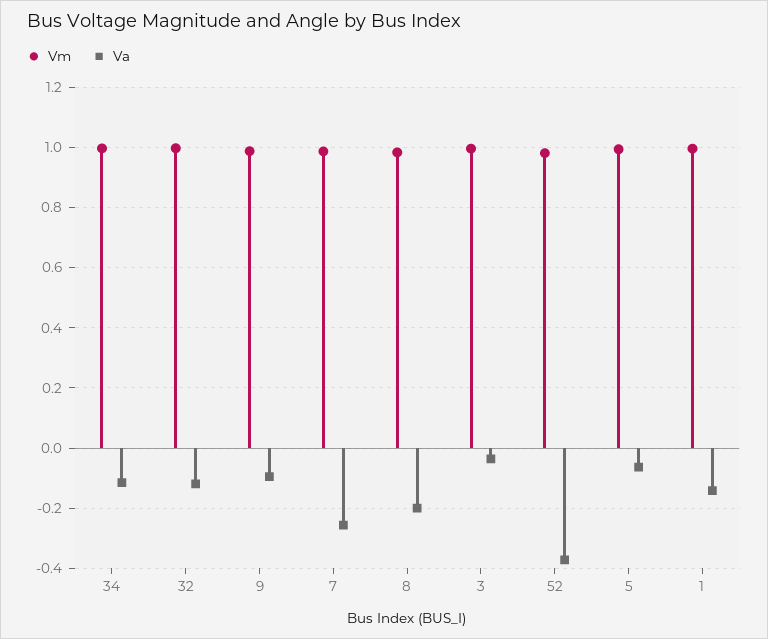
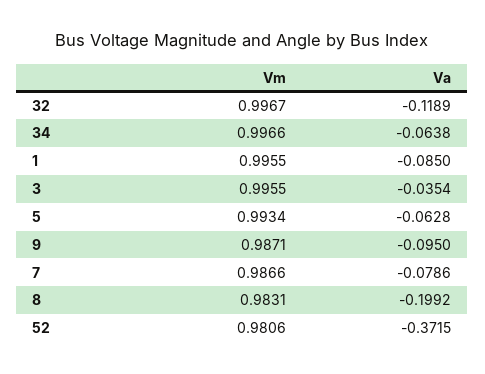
  {
    "Vm": {
      "34": 0.9966,
      "32": 0.9967,
      "9": 0.9871,
      "7": 0.9866,
      "8": 0.9831,
      "3": 0.9955,
      "52": 0.9806,
      "5": 0.9934,
      "1": 0.9955
    },
    "Va": {
-     "34": -0.12,
+     "34": -0.0638,
      "32": -0.1189,
      "9": -0.095,
-     "7": -0.26,
+     "7": -0.0786,
      "8": -0.1992,
      "3": -0.0354,
      "52": -0.3715,
      "5": -0.0628,
-     "1": -0.14
+     "1": -0.085
    }
  }

